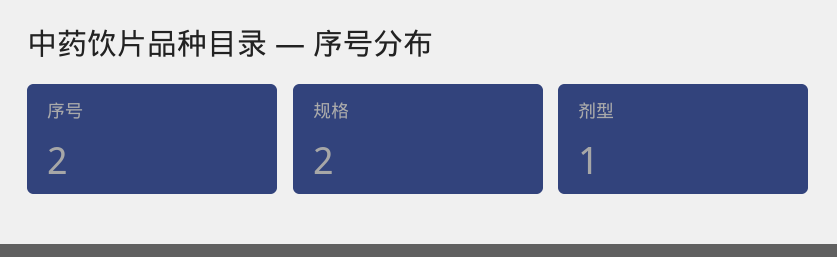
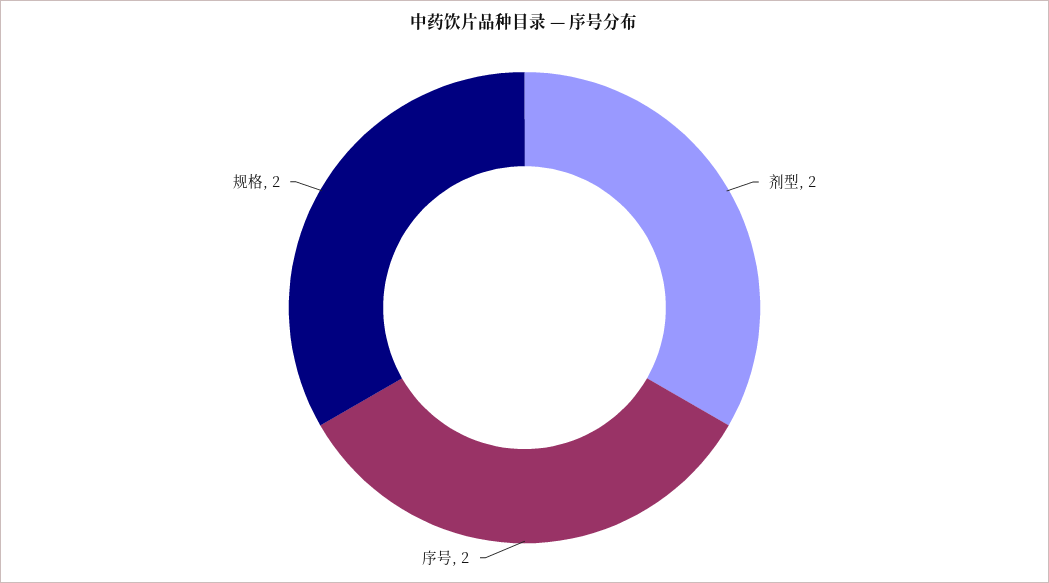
  {
    "序号": 2,
    "规格": 2,
-   "剂型": 1
+   "剂型": 2
  }

